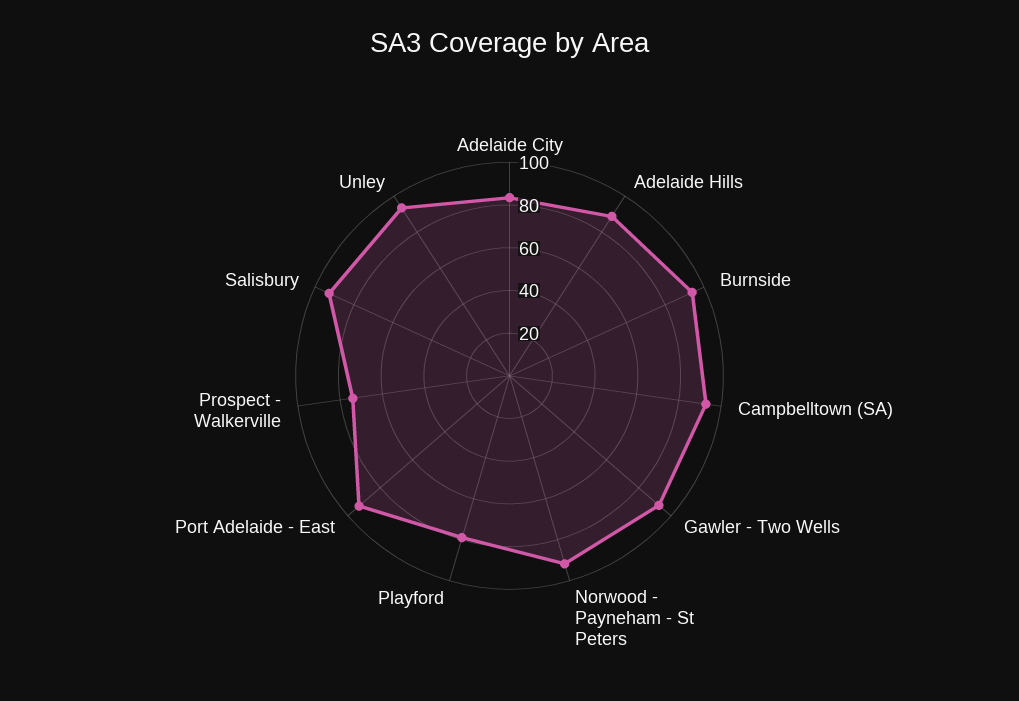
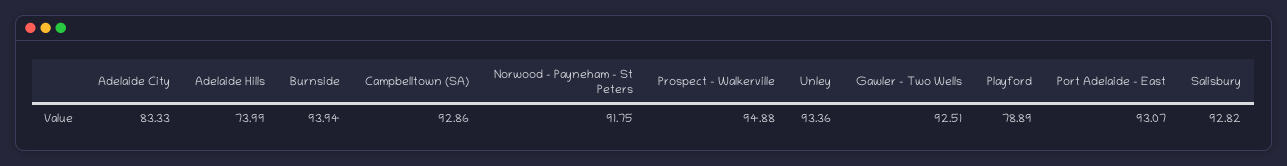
  {
    "Adelaide City": 83.33,
-   "Adelaide Hills": 90,
+   "Adelaide Hills": 73.99,
    "Burnside": 93.94,
    "Campbelltown (SA)": 92.86,
    "Gawler - Two Wells": 92.51,
    "Norwood - Payneham - St Peters": 91.75,
    "Playford": 78.89,
    "Port Adelaide - East": 93.07,
-   "Prospect - Walkerville": 75,
+   "Prospect - Walkerville": 94.88,
    "Salisbury": 92.82,
    "Unley": 93.36
  }

